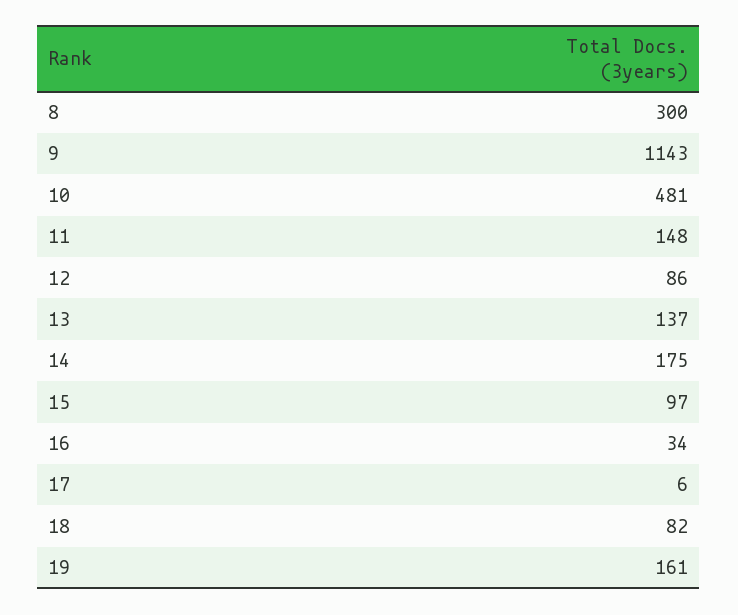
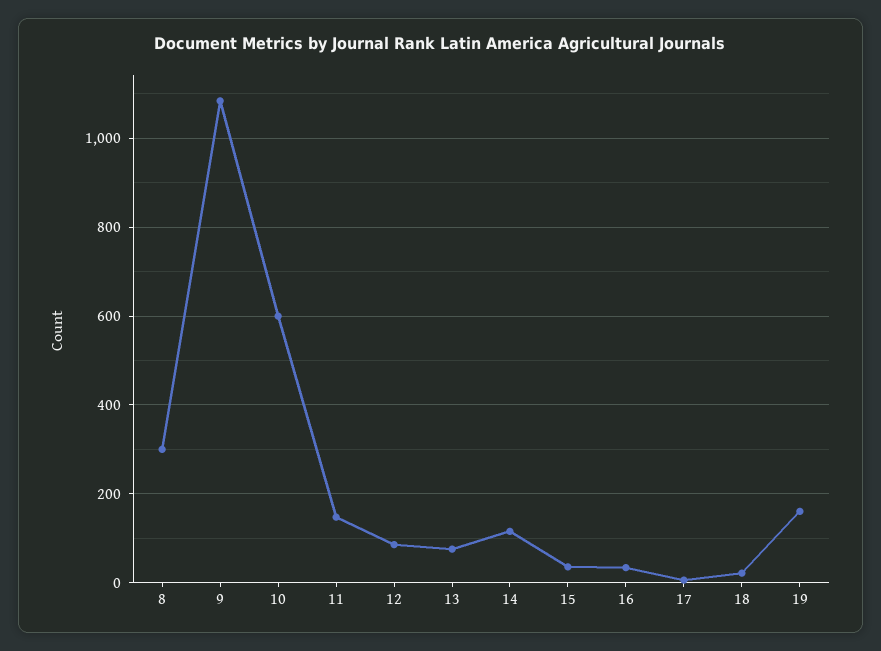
  {
    "8": 300,
-   "9": 1143,
+   "9": 1080,
-   "10": 481,
+   "10": 600,
    "11": 148,
    "12": 86,
-   "13": 137,
+   "13": 80,
-   "14": 175,
+   "14": 120,
-   "15": 97,
+   "15": 40,
    "16": 34,
    "17": 6,
-   "18": 82,
+   "18": 20,
    "19": 161
  }

